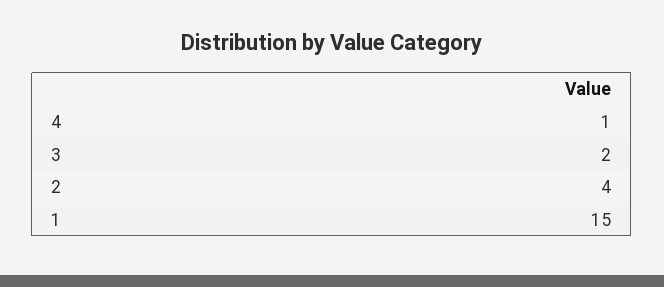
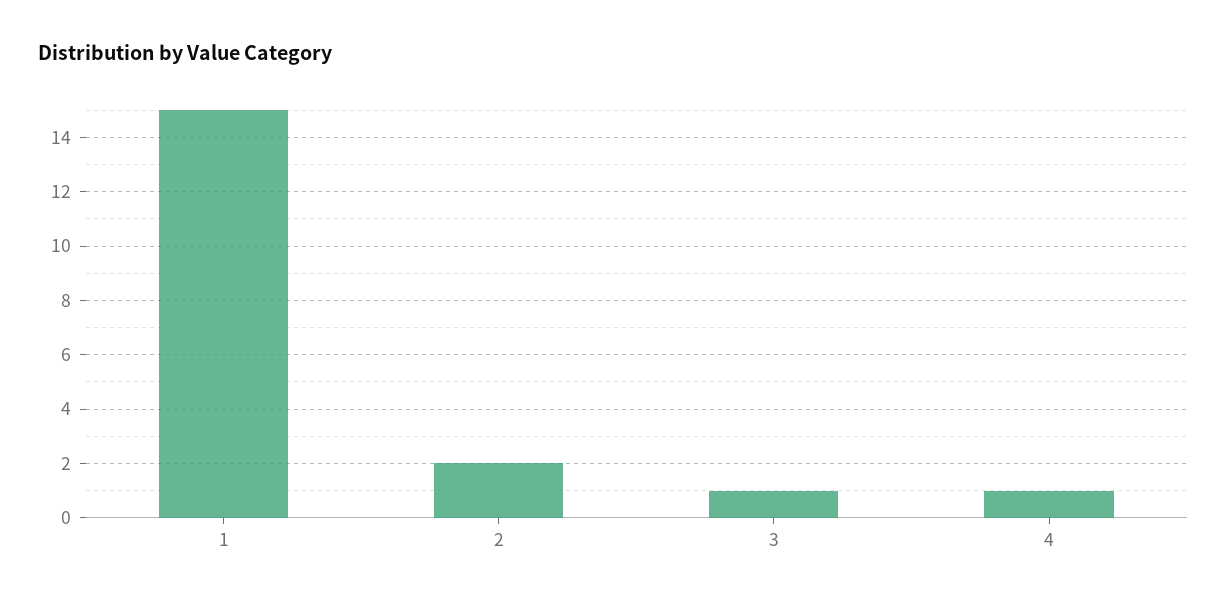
  {
    "4": 1,
-   "3": 2,
+   "3": 1,
-   "2": 4,
+   "2": 2,
    "1": 15
  }

